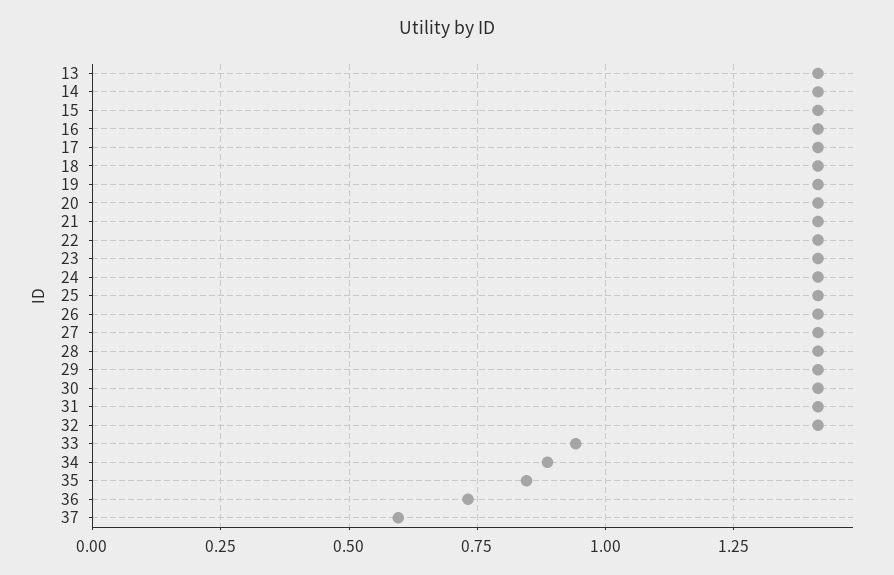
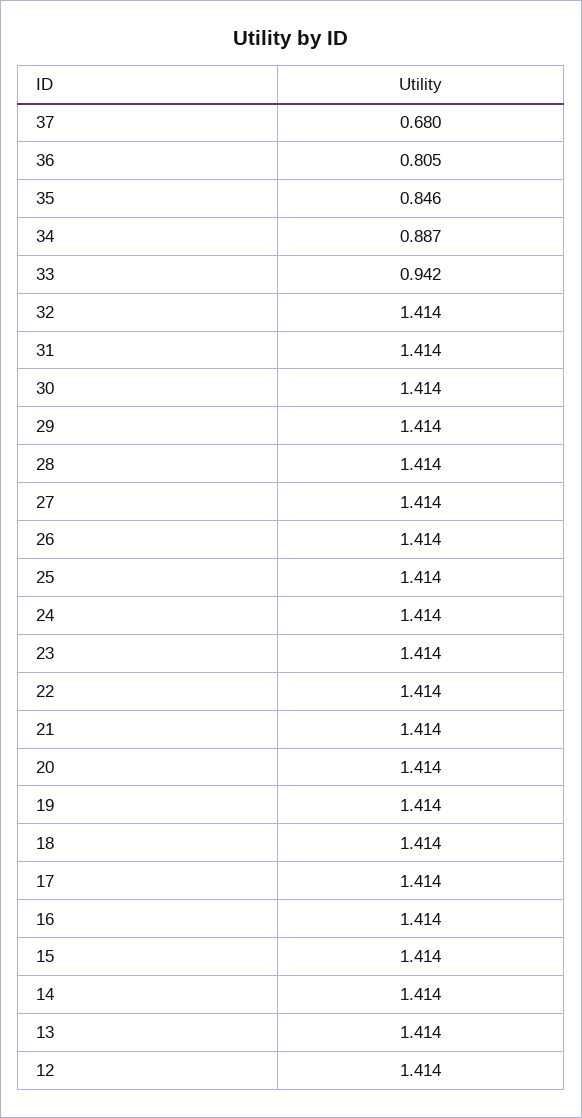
  {
    "13": 1.414,
    "14": 1.414,
    "15": 1.414,
    "16": 1.414,
    "17": 1.414,
    "18": 1.414,
    "19": 1.414,
    "20": 1.414,
    "21": 1.414,
    "22": 1.414,
    "23": 1.414,
    "24": 1.414,
    "25": 1.414,
    "26": 1.414,
    "27": 1.414,
    "28": 1.414,
    "29": 1.414,
    "30": 1.414,
    "31": 1.414,
    "32": 1.414,
    "33": 0.942,
    "34": 0.887,
    "35": 0.846,
-   "36": 0.725,
+   "36": 0.805,
-   "37": 0.6
+   "37": 0.68,
+   "12": 1.414
  }

